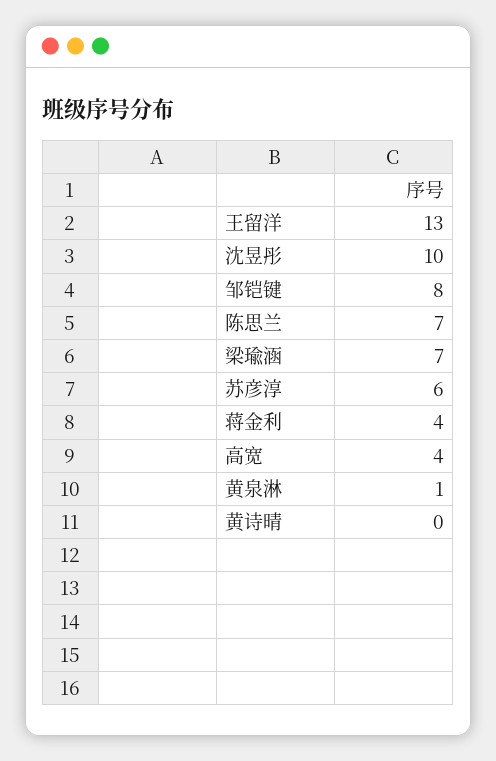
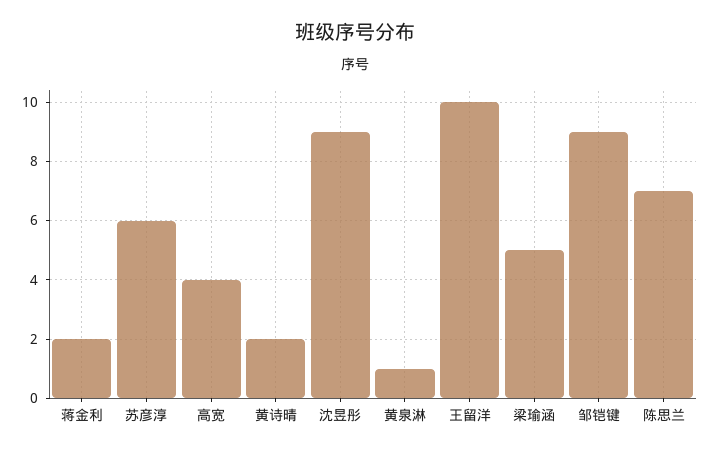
  {
-   "王留洋": 13,
+   "王留洋": 10,
-   "沈昱彤": 10,
+   "沈昱彤": 9,
-   "邹铠键": 8,
+   "邹铠键": 9,
    "陈思兰": 7,
-   "梁瑜涵": 7,
+   "梁瑜涵": 5,
    "苏彦淳": 6,
-   "蒋金利": 4,
+   "蒋金利": 2,
    "高宽": 4,
    "黄泉淋": 1,
-   "黄诗晴": 0
+   "黄诗晴": 2
  }

